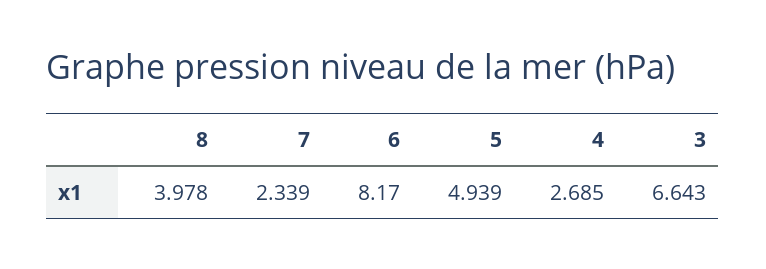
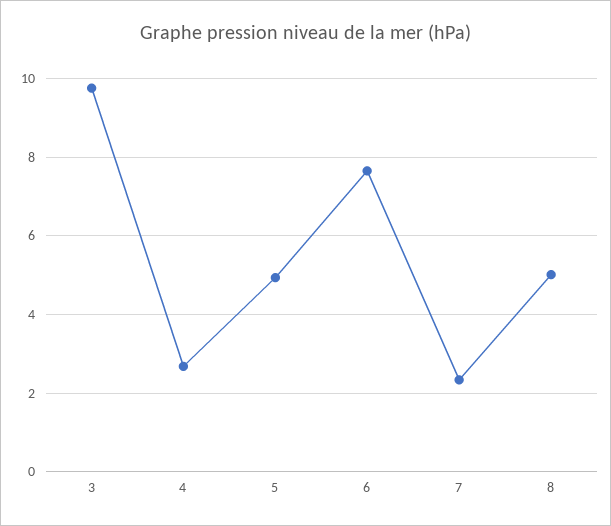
  {
-   "8": 3.978,
+   "8": 5,
    "7": 2.339,
-   "6": 8.17,
+   "6": 7.6,
    "5": 4.939,
    "4": 2.685,
-   "3": 6.643
+   "3": 9.8
  }

